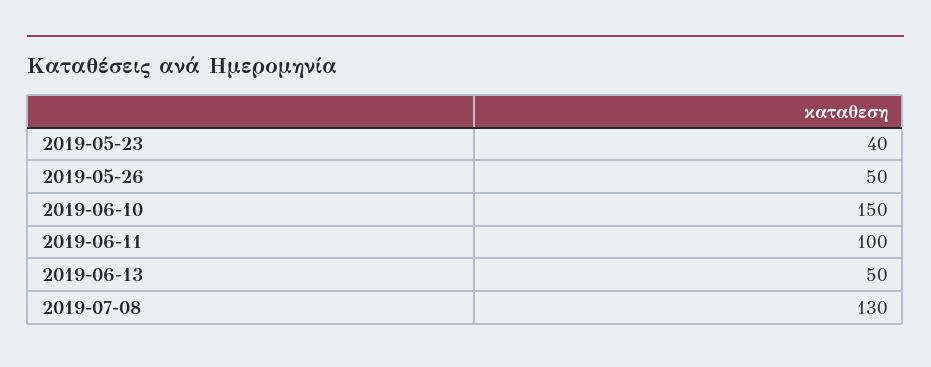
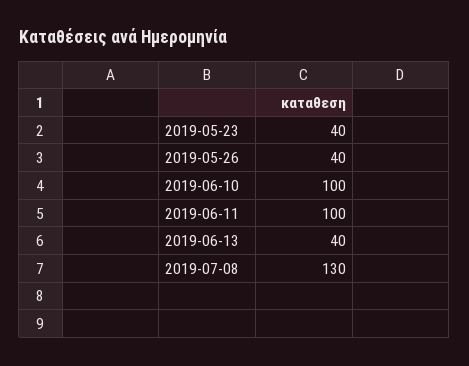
  {
    "2019-05-23": 40,
-   "2019-05-26": 50,
+   "2019-05-26": 40,
-   "2019-06-10": 150,
+   "2019-06-10": 100,
    "2019-06-11": 100,
-   "2019-06-13": 50,
+   "2019-06-13": 40,
    "2019-07-08": 130
  }

